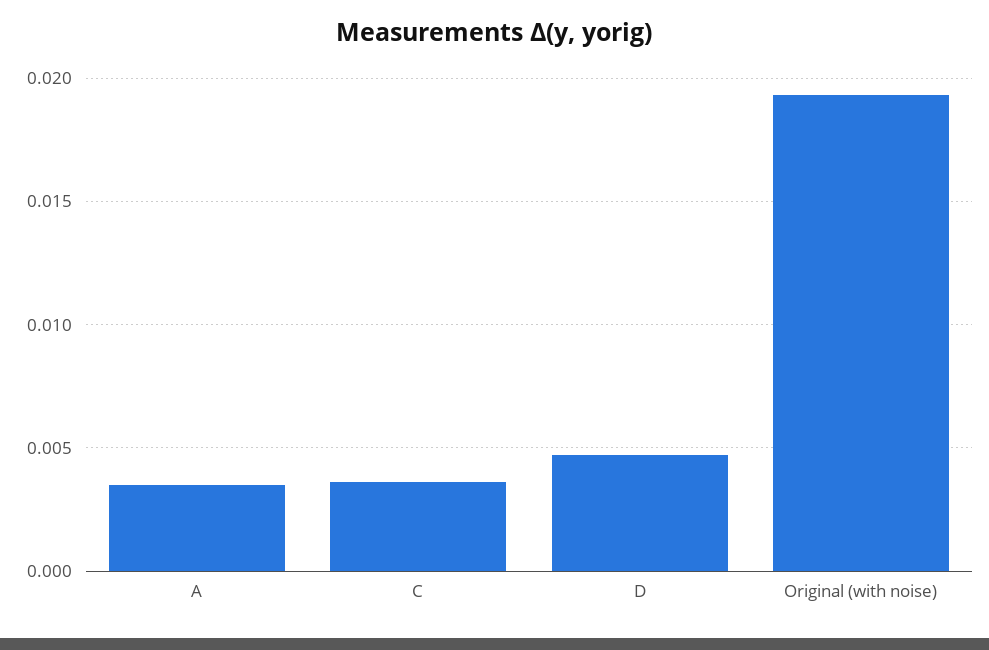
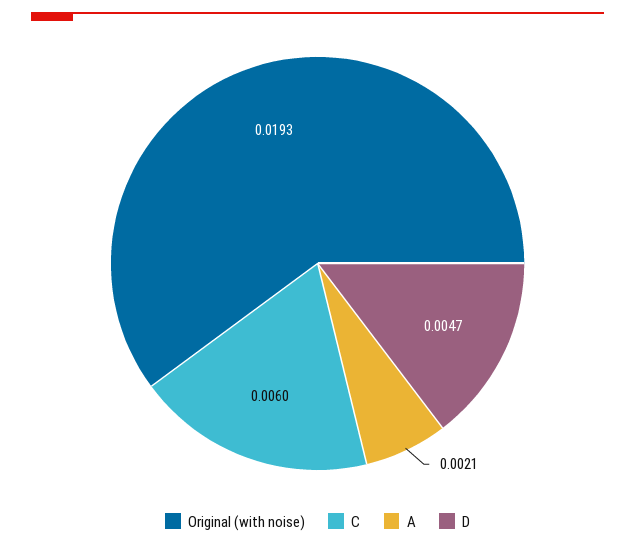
  {
-   "A": 0.0035,
+   "A": 0.0021,
-   "C": 0.0035,
+   "C": 0.006,
    "D": 0.0047,
    "Original (with noise)": 0.0193
  }

